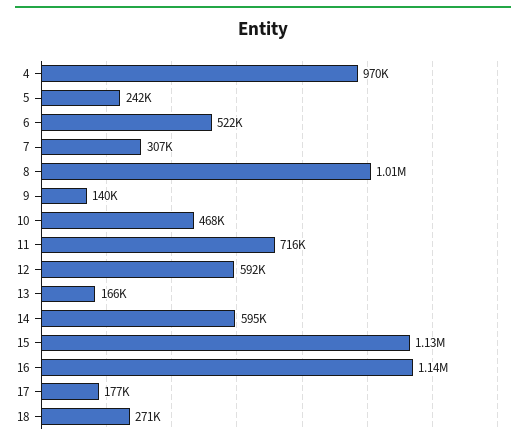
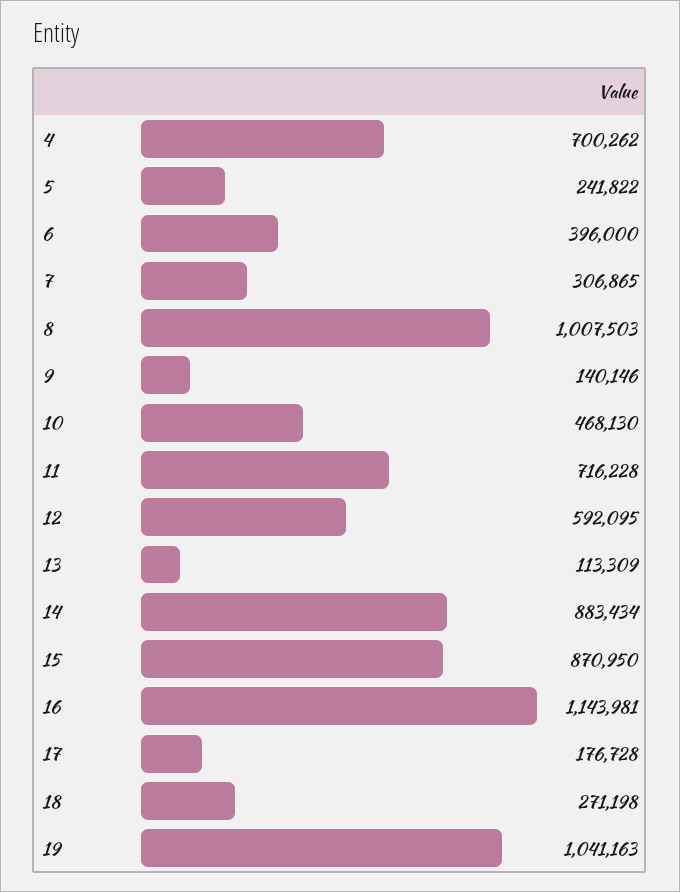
  {
-   "4": 970000,
+   "4": 700262,
    "5": 241822,
-   "6": 522000,
+   "6": 396000,
    "7": 306865,
    "8": 1007503,
    "9": 140146,
    "10": 468130,
    "11": 716228,
    "12": 592095,
-   "13": 166000,
+   "13": 113309,
-   "14": 595000,
+   "14": 883434,
-   "15": 1130000,
+   "15": 870950,
    "16": 1143981,
    "17": 176728,
-   "18": 271198
+   "18": 271198,
+   "19": 1041163
  }

